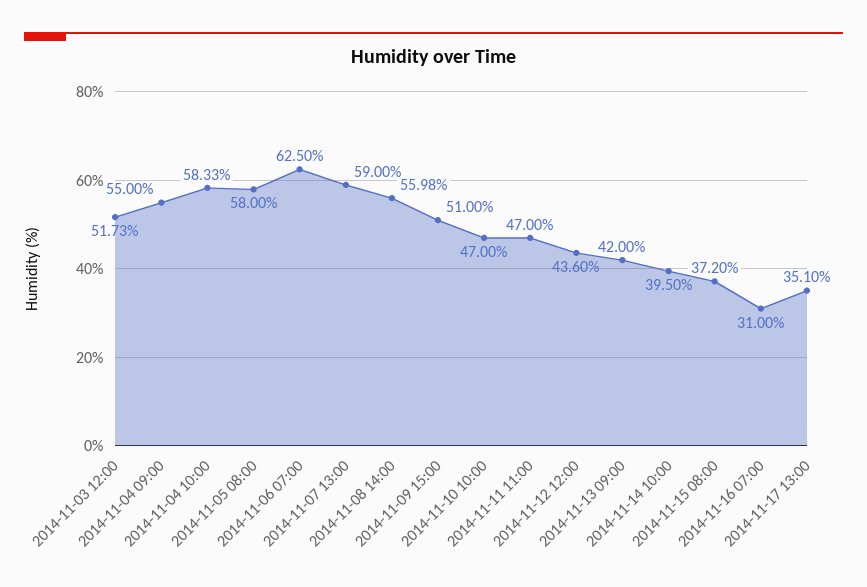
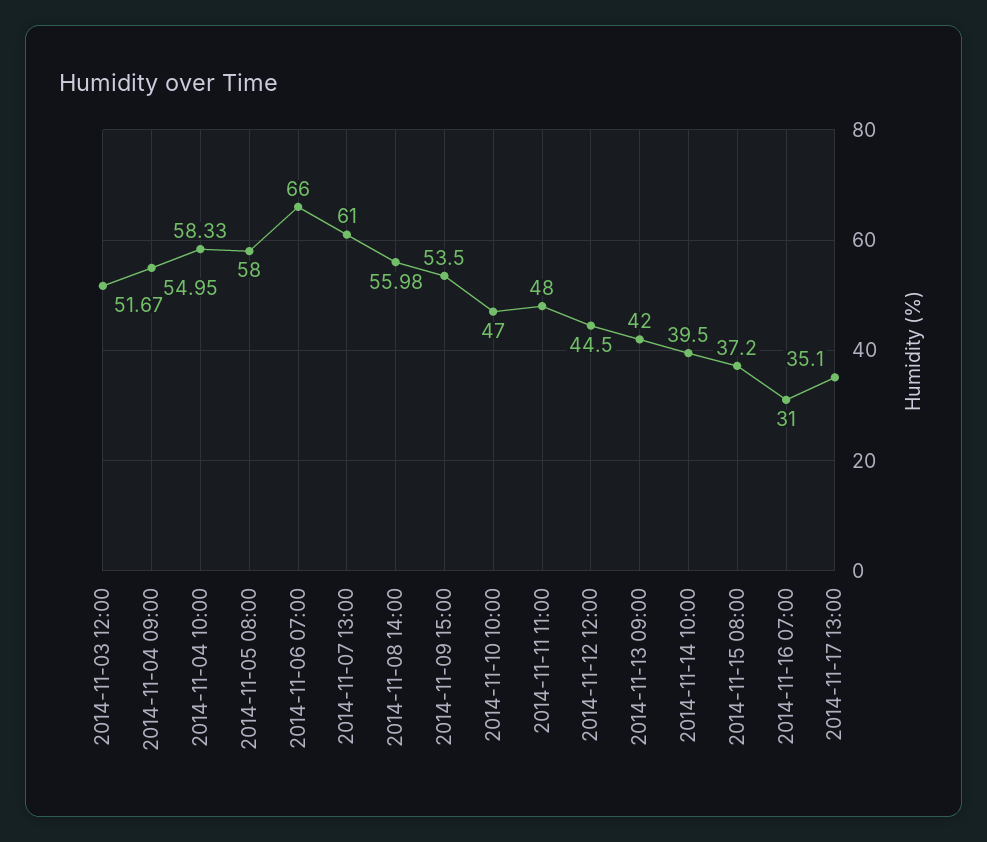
  {
-   "2014-11-03 12:00": 51.73,
+   "2014-11-03 12:00": 51.67,
-   "2014-11-04 09:00": 55,
+   "2014-11-04 09:00": 54.95,
    "2014-11-04 10:00": 58.33,
    "2014-11-05 08:00": 58,
-   "2014-11-06 07:00": 62.5,
+   "2014-11-06 07:00": 66,
-   "2014-11-07 13:00": 59,
+   "2014-11-07 13:00": 61,
    "2014-11-08 14:00": 55.98,
-   "2014-11-09 15:00": 51,
+   "2014-11-09 15:00": 53.5,
    "2014-11-10 10:00": 47,
-   "2014-11-11 11:00": 47,
+   "2014-11-11 11:00": 48,
-   "2014-11-12 12:00": 43.6,
+   "2014-11-12 12:00": 44.5,
    "2014-11-13 09:00": 42,
    "2014-11-14 10:00": 39.5,
    "2014-11-15 08:00": 37.2,
    "2014-11-16 07:00": 31,
    "2014-11-17 13:00": 35.1
  }

